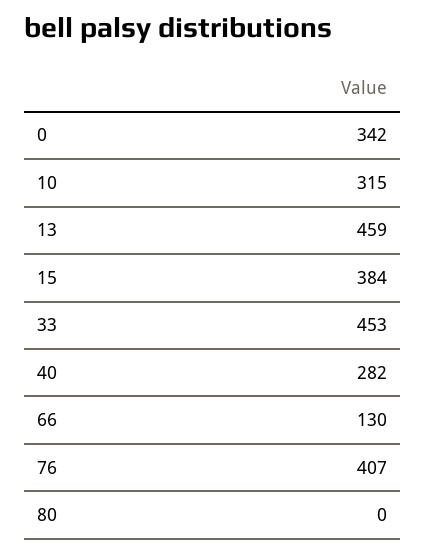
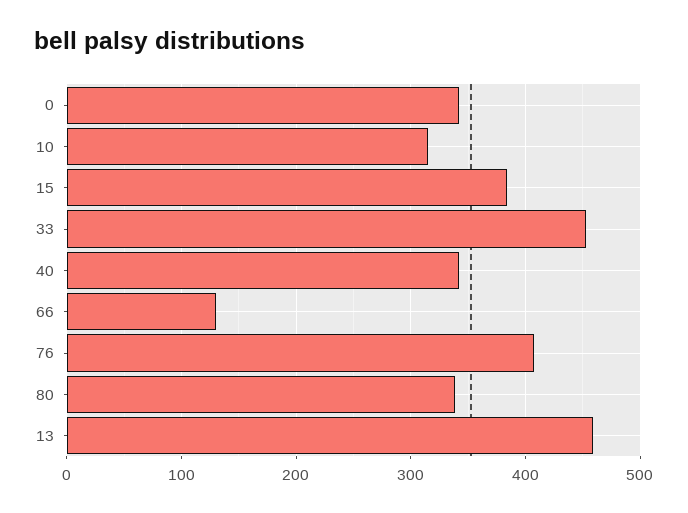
  {
    "0": 342,
    "10": 315,
    "13": 459,
    "15": 384,
    "33": 453,
-   "40": 282,
+   "40": 340,
    "66": 130,
    "76": 407,
-   "80": 0
+   "80": 340
  }

